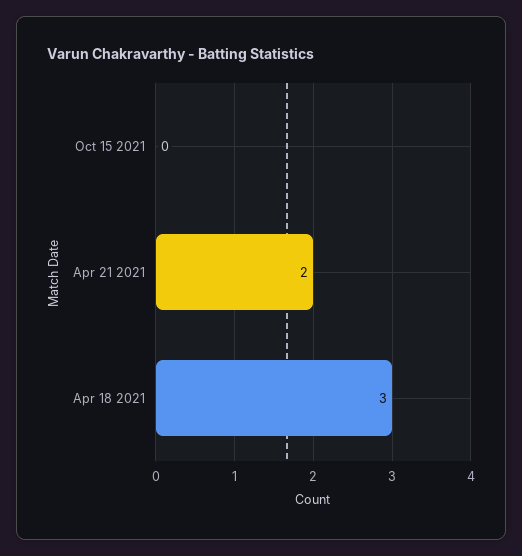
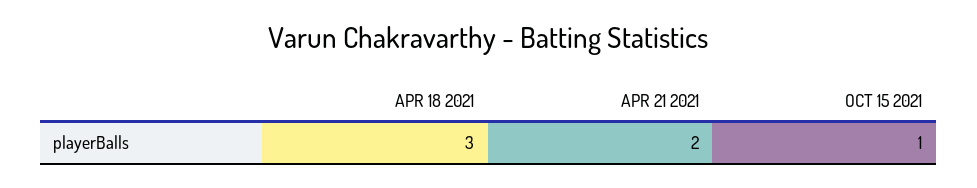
  {
-   "Oct 15 2021": 0,
+   "Oct 15 2021": 1,
    "Apr 21 2021": 2,
    "Apr 18 2021": 3
  }

